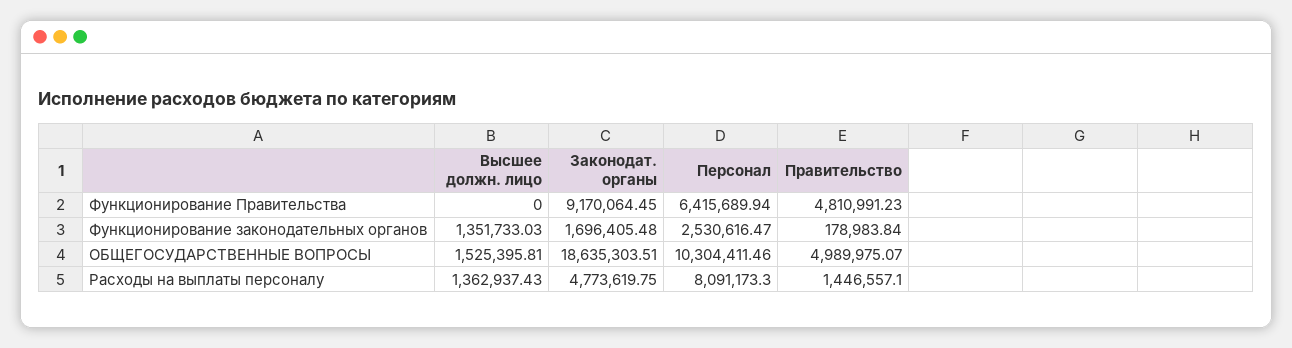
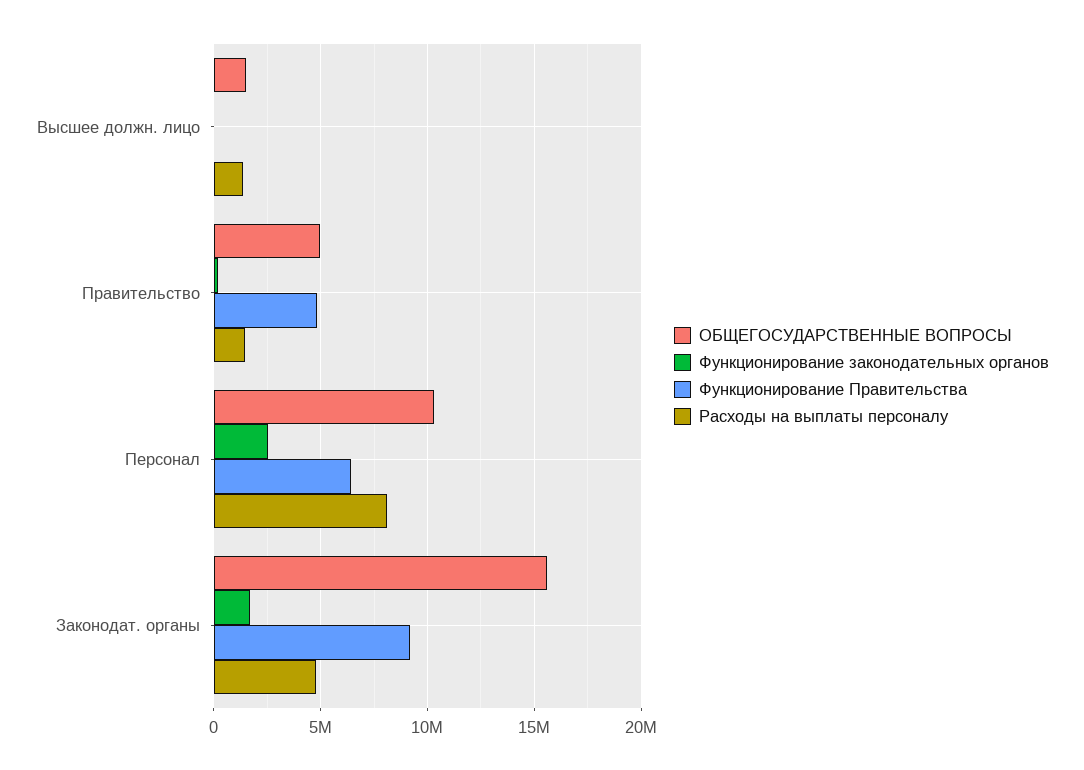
  {
    "Функционирование Правительства": {
      "Высшее должн. лицо": 0,
      "Законодат. органы": 9170064.45,
      "Персонал": 6415689.94,
      "Правительство": 4810991.23
    },
    "Функционирование законодательных органов": {
-     "Высшее должн. лицо": 1351733.03,
+     "Высшее должн. лицо": 0,
      "Законодат. органы": 1696405.48,
      "Персонал": 2530616.47,
      "Правительство": 178983.84
    },
    "ОБЩЕГОСУДАРСТВЕННЫЕ ВОПРОСЫ": {
      "Высшее должн. лицо": 1525395.81,
-     "Законодат. органы": 18635303.51,
+     "Законодат. органы": 15500000,
      "Персонал": 10304411.46,
      "Правительство": 4989975.07
    },
    "Расходы на выплаты персоналу": {
      "Высшее должн. лицо": 1362937.43,
      "Законодат. органы": 4773619.75,
      "Персонал": 8091173.3,
      "Правительство": 1446557.1
    }
  }

